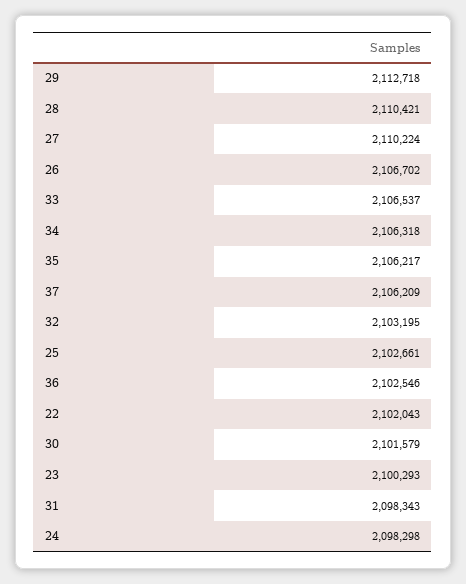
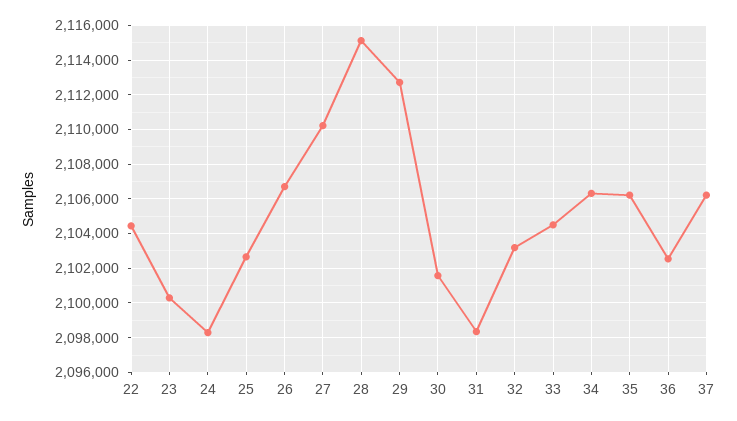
  {
    "29": 2112718,
-   "28": 2110421,
+   "28": 2115000,
    "27": 2110224,
    "26": 2106702,
-   "33": 2106537,
+   "33": 2104500,
    "34": 2106318,
    "35": 2106217,
    "37": 2106209,
    "32": 2103195,
    "25": 2102661,
    "36": 2102546,
-   "22": 2102043,
+   "22": 2104500,
    "30": 2101579,
    "23": 2100293,
    "31": 2098343,
    "24": 2098298
  }

